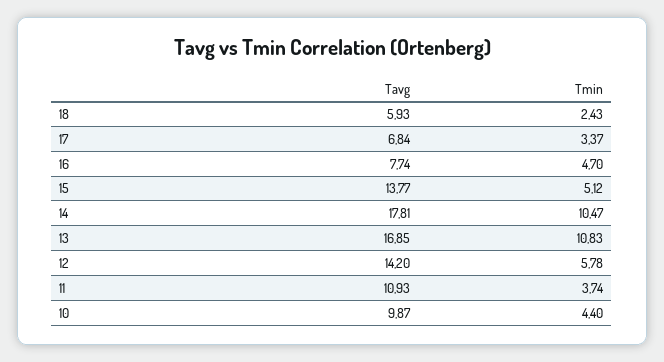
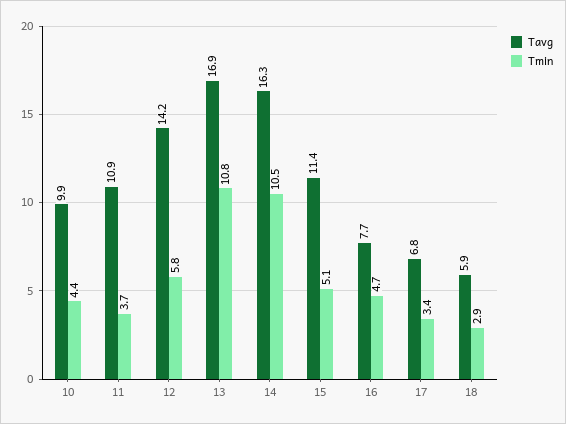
  {
    "Tavg": {
      "18": 5.93,
      "17": 6.84,
      "16": 7.74,
-     "15": 13.77,
+     "15": 11.4,
-     "14": 17.81,
+     "14": 16.3,
      "13": 16.85,
      "12": 14.2,
      "11": 10.93,
      "10": 9.87
    },
    "Tmin": {
-     "18": 2.43,
+     "18": 2.9,
      "17": 3.37,
      "16": 4.7,
      "15": 5.12,
      "14": 10.47,
      "13": 10.83,
      "12": 5.78,
      "11": 3.74,
      "10": 4.4
    }
  }

